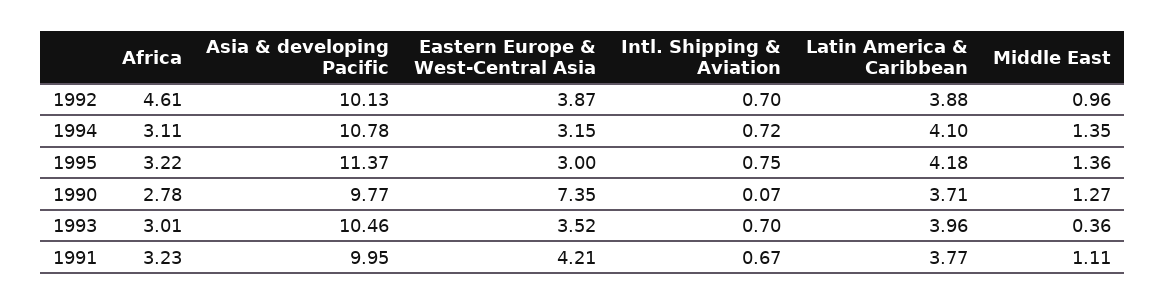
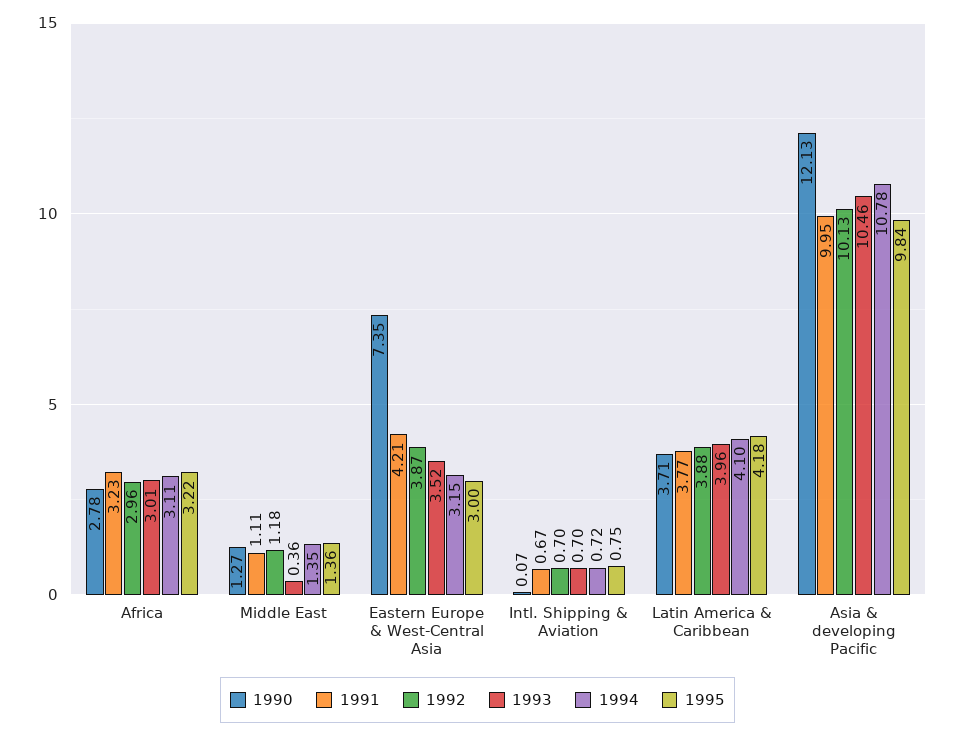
  {
    "1992": {
-     "Africa": 4.61,
+     "Africa": 2.96,
      "Asia & developing Pacific": 10.13,
      "Eastern Europe & West-Central Asia": 3.87,
      "Intl. Shipping & Aviation": 0.7,
      "Latin America & Caribbean": 3.88,
-     "Middle East": 0.96
+     "Middle East": 1.18
    },
    "1994": {
      "Africa": 3.11,
      "Asia & developing Pacific": 10.78,
      "Eastern Europe & West-Central Asia": 3.15,
      "Intl. Shipping & Aviation": 0.72,
      "Latin America & Caribbean": 4.1,
      "Middle East": 1.35
    },
    "1995": {
      "Africa": 3.22,
-     "Asia & developing Pacific": 11.37,
+     "Asia & developing Pacific": 9.84,
      "Eastern Europe & West-Central Asia": 3,
      "Intl. Shipping & Aviation": 0.75,
      "Latin America & Caribbean": 4.18,
      "Middle East": 1.36
    },
    "1990": {
      "Africa": 2.78,
-     "Asia & developing Pacific": 9.77,
+     "Asia & developing Pacific": 12.13,
      "Eastern Europe & West-Central Asia": 7.35,
      "Intl. Shipping & Aviation": 0.07,
      "Latin America & Caribbean": 3.71,
      "Middle East": 1.27
    },
    "1993": {
      "Africa": 3.01,
      "Asia & developing Pacific": 10.46,
      "Eastern Europe & West-Central Asia": 3.52,
      "Intl. Shipping & Aviation": 0.7,
      "Latin America & Caribbean": 3.96,
      "Middle East": 0.36
    },
    "1991": {
      "Africa": 3.23,
      "Asia & developing Pacific": 9.95,
      "Eastern Europe & West-Central Asia": 4.21,
      "Intl. Shipping & Aviation": 0.67,
      "Latin America & Caribbean": 3.77,
      "Middle East": 1.11
    }
  }

